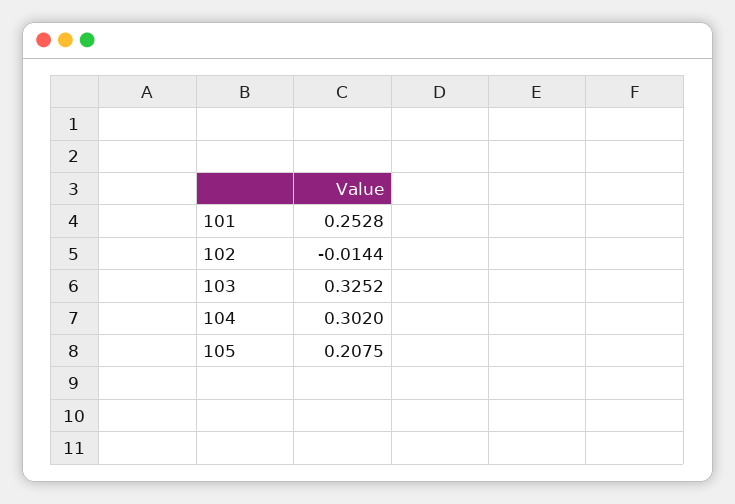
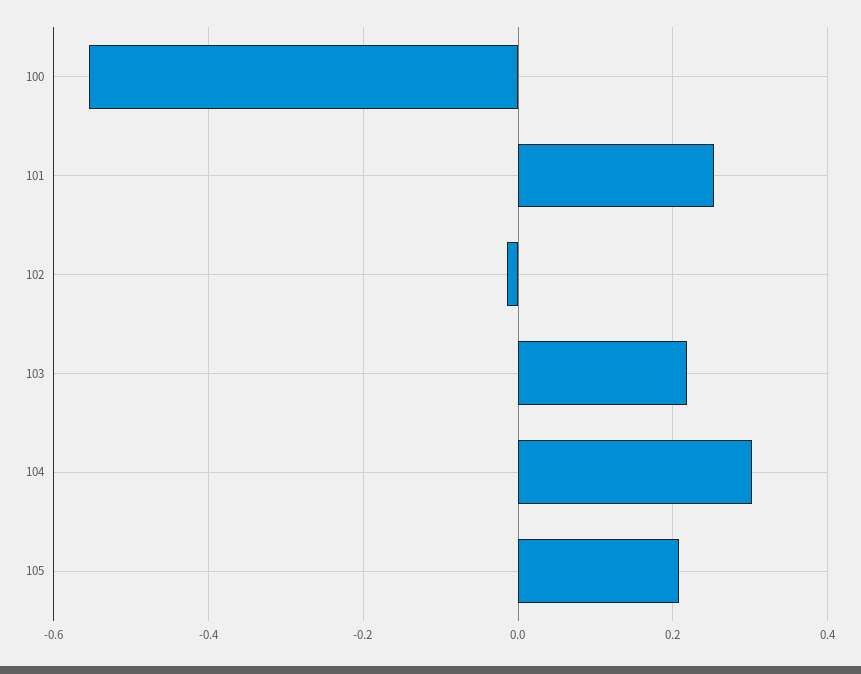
  {
    "101": 0.2528,
    "102": -0.0144,
-   "103": 0.3252,
+   "103": 0.22,
    "104": 0.302,
-   "105": 0.2075
+   "105": 0.2075,
+   "100": -0.56
  }

